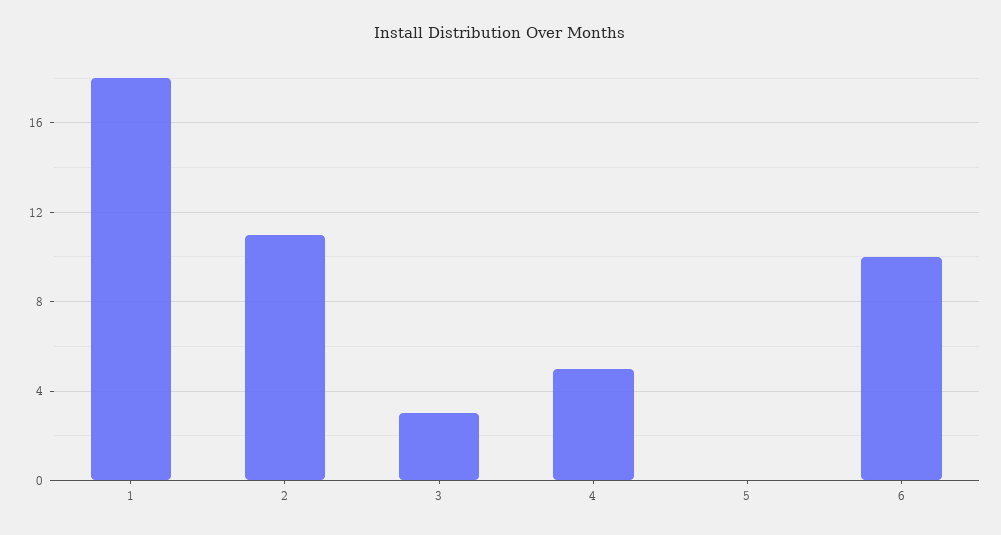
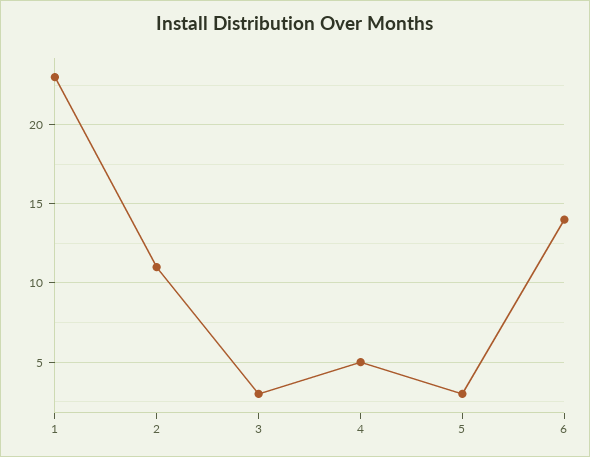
  {
-   "1": 18,
+   "1": 23,
    "2": 11,
    "3": 3,
    "4": 5,
-   "5": 0,
+   "5": 3,
-   "6": 10
+   "6": 14
  }

